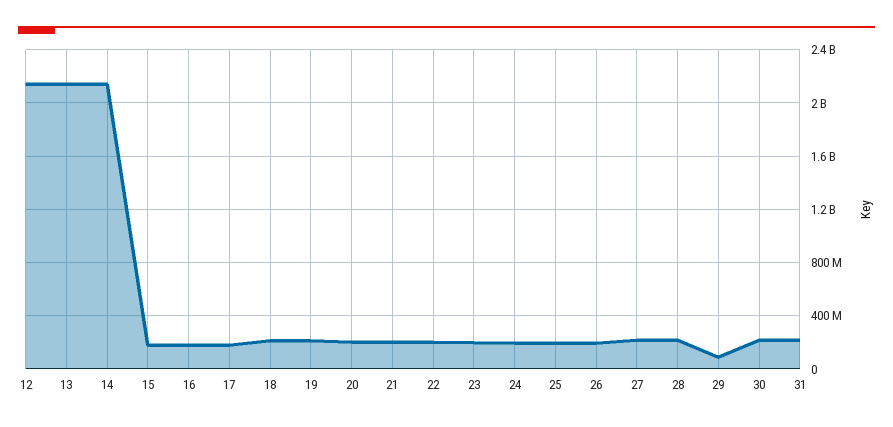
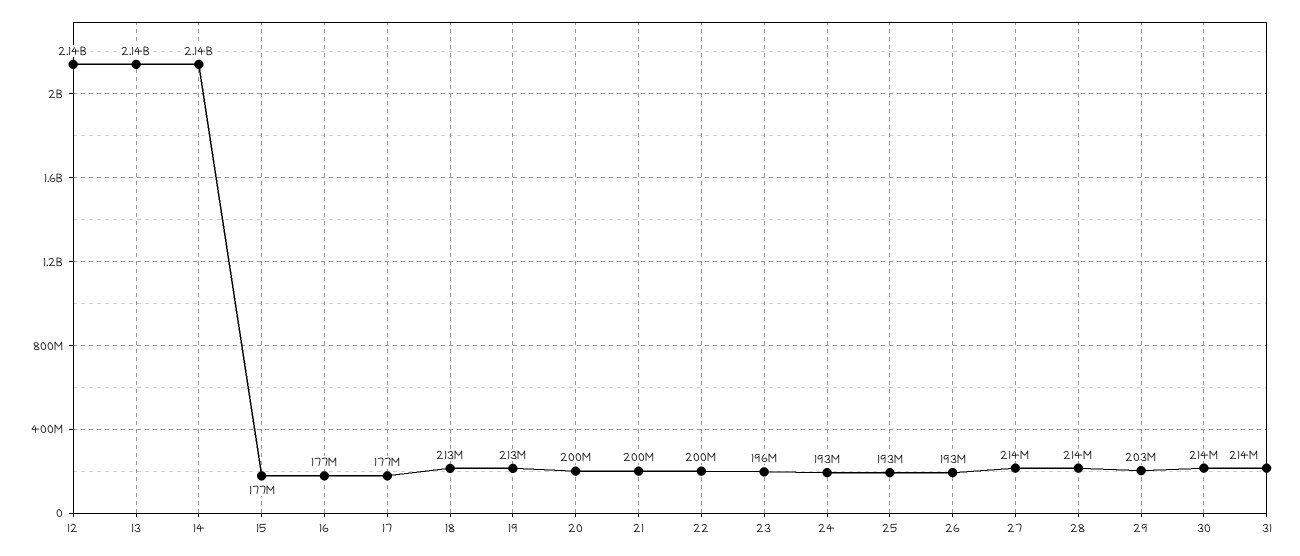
  {
    "12": 2140000000,
    "13": 2140000000,
    "14": 2140000000,
    "15": 177000000,
    "16": 177000000,
    "17": 177000000,
    "18": 213000000,
    "19": 213000000,
    "20": 200000000,
    "21": 200000000,
    "22": 200000000,
    "23": 196000000,
    "24": 193000000,
    "25": 193000000,
    "26": 193000000,
    "27": 214000000,
    "28": 214000000,
-   "29": 100000000,
+   "29": 203000000,
    "30": 214000000,
    "31": 214000000
  }

